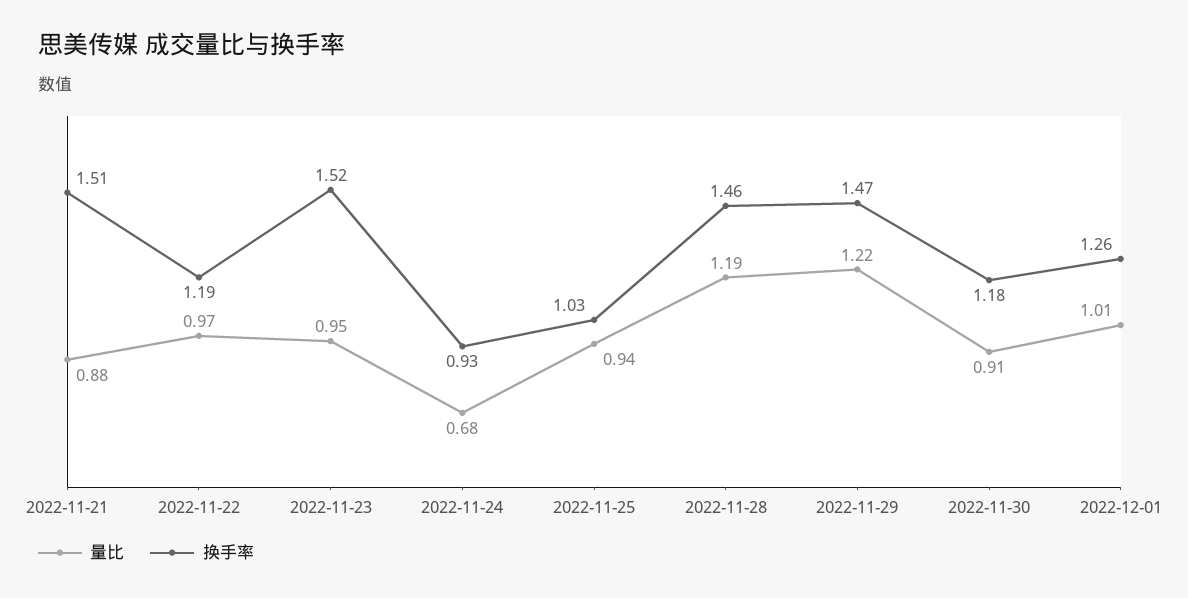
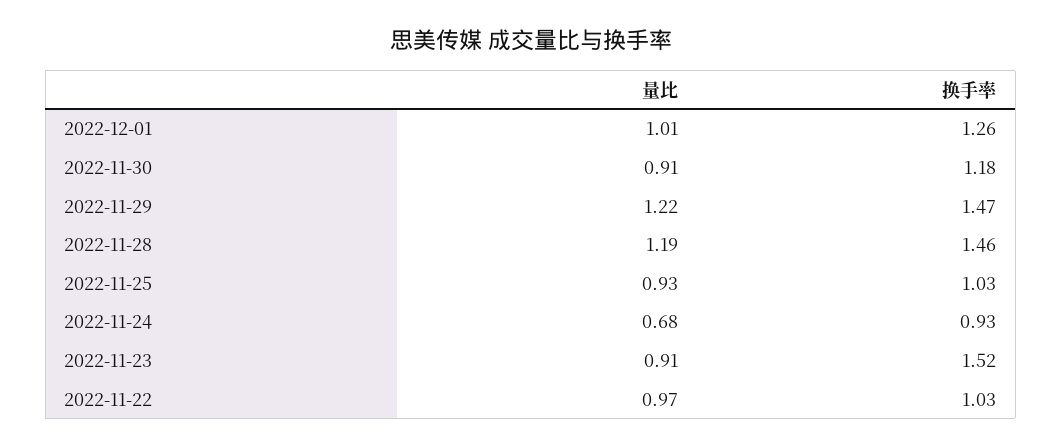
  {
    "量比": {
-     "2022-11-21": 0.88,
      "2022-11-22": 0.97,
-     "2022-11-23": 0.95,
+     "2022-11-23": 0.91,
      "2022-11-24": 0.68,
-     "2022-11-25": 0.94,
+     "2022-11-25": 0.93,
      "2022-11-28": 1.19,
      "2022-11-29": 1.22,
      "2022-11-30": 0.91,
      "2022-12-01": 1.01
    },
    "换手率": {
-     "2022-11-21": 1.51,
-     "2022-11-22": 1.19,
+     "2022-11-22": 1.03,
      "2022-11-23": 1.52,
      "2022-11-24": 0.93,
      "2022-11-25": 1.03,
      "2022-11-28": 1.46,
      "2022-11-29": 1.47,
      "2022-11-30": 1.18,
      "2022-12-01": 1.26
    }
  }

